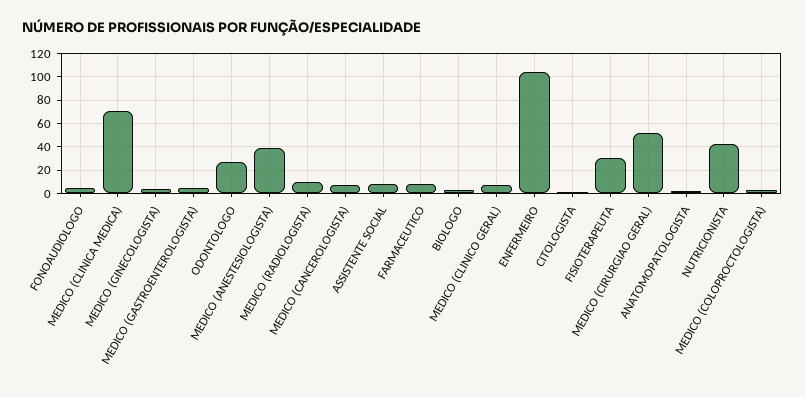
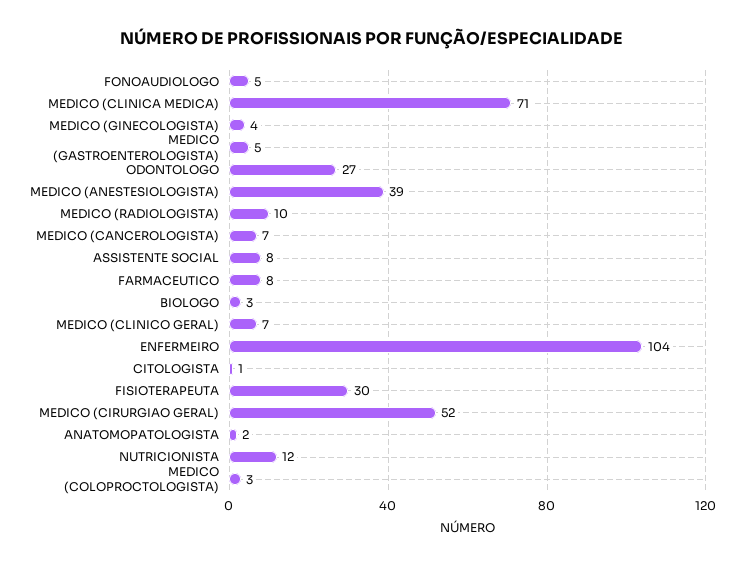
  {
    "FONOAUDIOLOGO": 5,
    "MEDICO (CLINICA MEDICA)": 71,
    "MEDICO (GINECOLOGISTA)": 4,
    "MEDICO (GASTROENTEROLOGISTA)": 5,
    "ODONTOLOGO": 27,
    "MEDICO (ANESTESIOLOGISTA)": 39,
    "MEDICO (RADIOLOGISTA)": 10,
    "MEDICO (CANCEROLOGISTA)": 7,
    "ASSISTENTE SOCIAL": 8,
    "FARMACEUTICO": 8,
    "BIOLOGO": 3,
    "MEDICO (CLINICO GERAL)": 7,
    "ENFERMEIRO": 104,
    "CITOLOGISTA": 1,
    "FISIOTERAPEUTA": 30,
    "MEDICO (CIRURGIAO GERAL)": 52,
    "ANATOMOPATOLOGISTA": 2,
-   "NUTRICIONISTA": 40,
+   "NUTRICIONISTA": 12,
    "MEDICO (COLOPROCTOLOGISTA)": 3
  }

